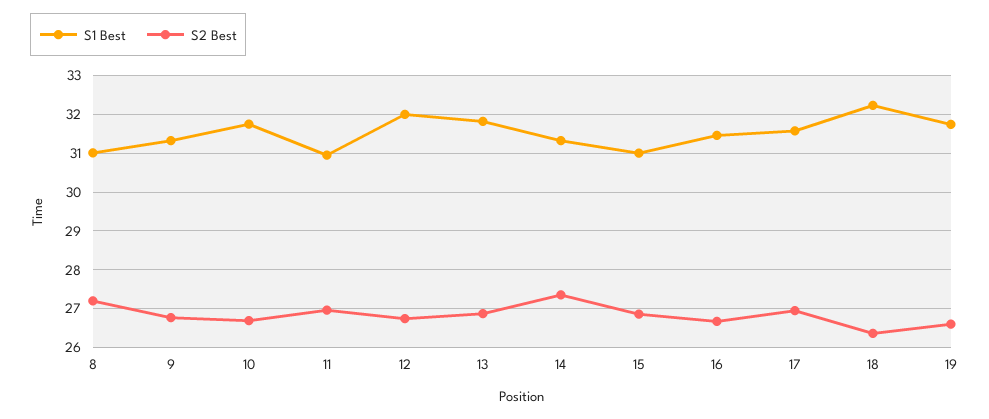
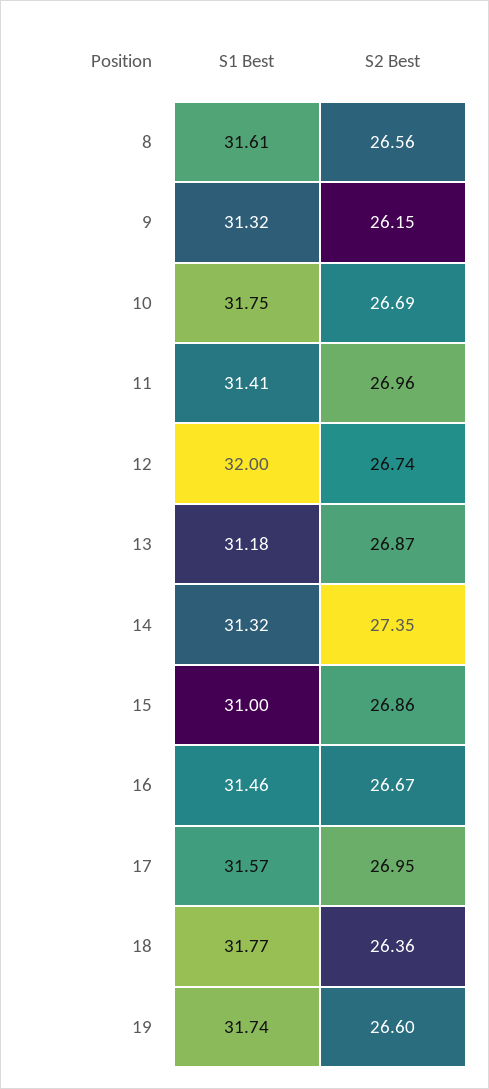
  {
    "S1 Best": {
-     "8": 31,
+     "8": 31.61,
      "9": 31.32,
      "10": 31.75,
-     "11": 31,
+     "11": 31.41,
      "12": 32,
-     "13": 31.8,
+     "13": 31.18,
      "14": 31.32,
      "15": 31,
      "16": 31.46,
      "17": 31.57,
-     "18": 32.2,
+     "18": 31.77,
      "19": 31.74
    },
    "S2 Best": {
-     "8": 27.2,
+     "8": 26.56,
-     "9": 26.8,
+     "9": 26.15,
      "10": 26.69,
      "11": 26.96,
      "12": 26.74,
      "13": 26.87,
      "14": 27.35,
      "15": 26.86,
      "16": 26.67,
      "17": 26.95,
      "18": 26.36,
      "19": 26.6
    }
  }

